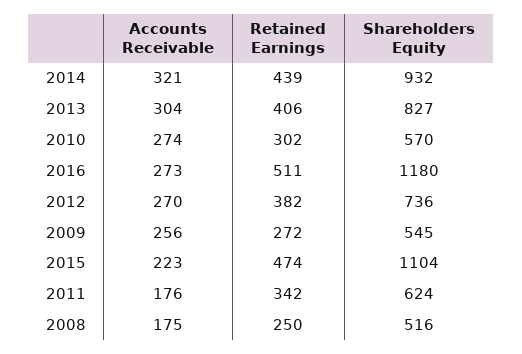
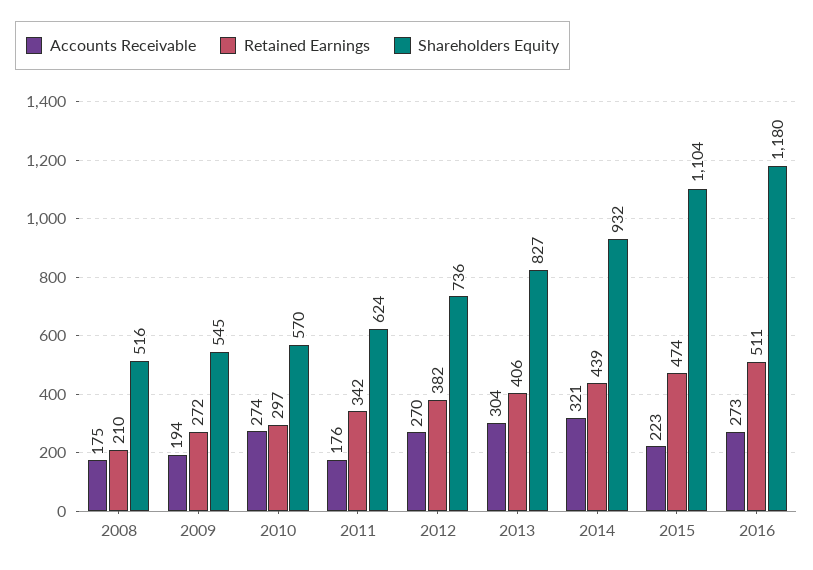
  {
    "Accounts Receivable": {
      "2014": 321,
      "2013": 304,
      "2010": 274,
      "2016": 273,
      "2012": 270,
-     "2009": 256,
+     "2009": 194,
      "2015": 223,
      "2011": 176,
      "2008": 175
    },
    "Retained Earnings": {
      "2014": 439,
      "2013": 406,
-     "2010": 302,
+     "2010": 297,
      "2016": 511,
      "2012": 382,
      "2009": 272,
      "2015": 474,
      "2011": 342,
-     "2008": 250
+     "2008": 210
    },
    "Shareholders Equity": {
      "2014": 932,
      "2013": 827,
      "2010": 570,
      "2016": 1180,
      "2012": 736,
      "2009": 545,
      "2015": 1104,
      "2011": 624,
      "2008": 516
    }
  }

